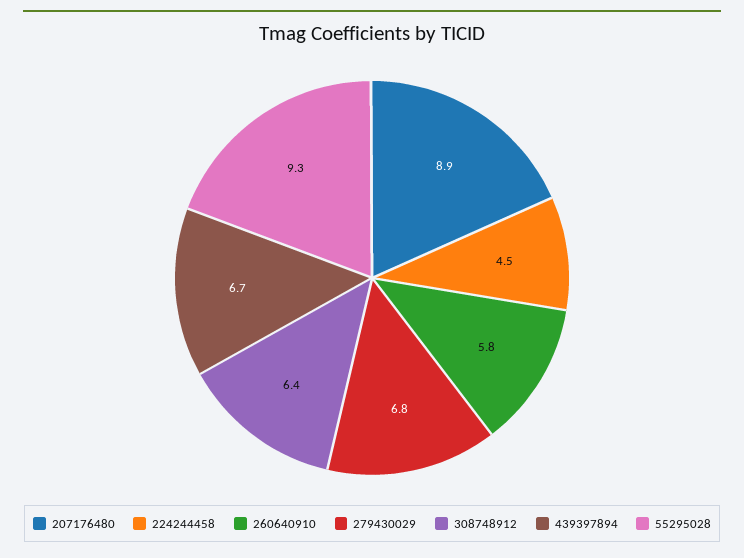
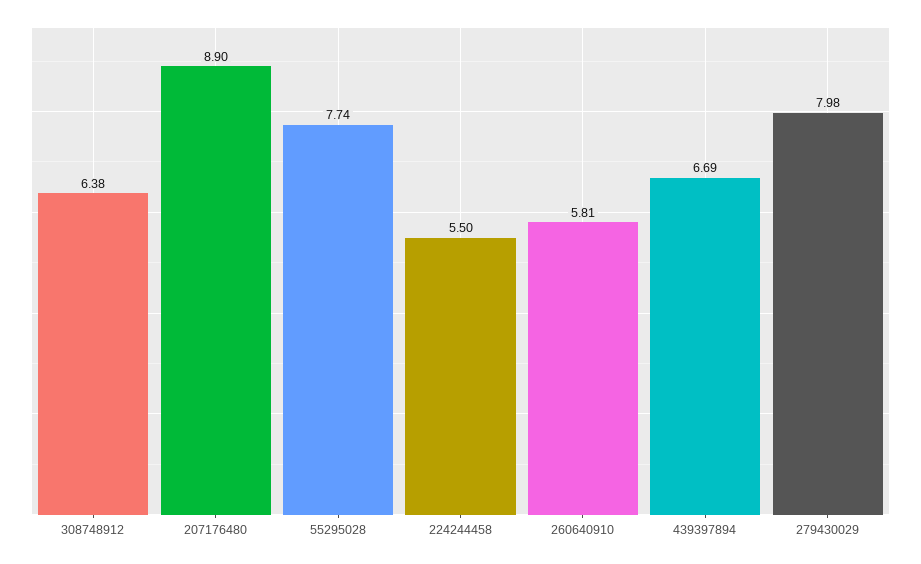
  {
    "207176480": 8.9,
-   "224244458": 4.5,
+   "224244458": 5.5,
    "260640910": 5.81,
-   "279430029": 6.8,
+   "279430029": 7.98,
    "308748912": 6.38,
    "439397894": 6.69,
-   "55295028": 9.3
+   "55295028": 7.74
  }

